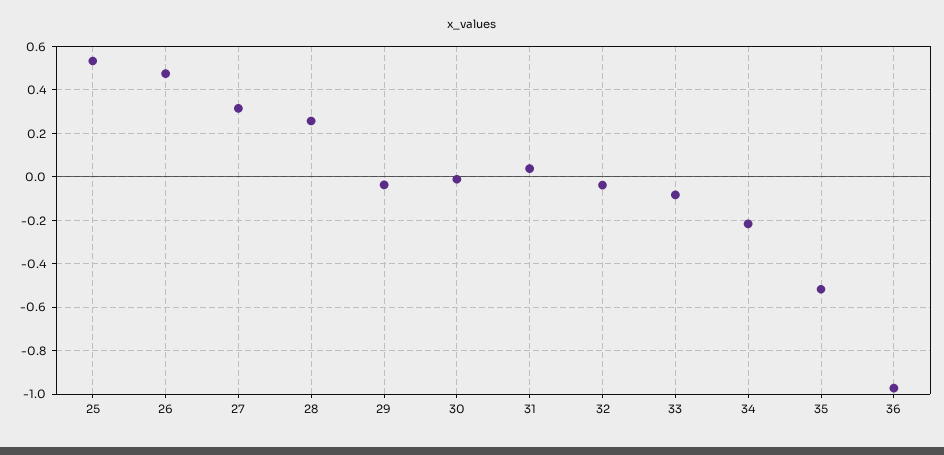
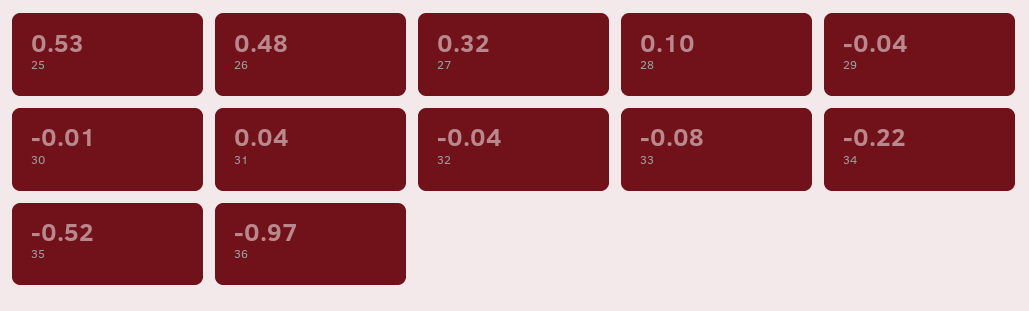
  {
    "25": 0.53,
    "26": 0.48,
    "27": 0.32,
-   "28": 0.25,
+   "28": 0.1,
    "29": -0.04,
    "30": -0.01,
    "31": 0.04,
    "32": -0.04,
    "33": -0.08,
    "34": -0.22,
    "35": -0.52,
    "36": -0.97
  }

